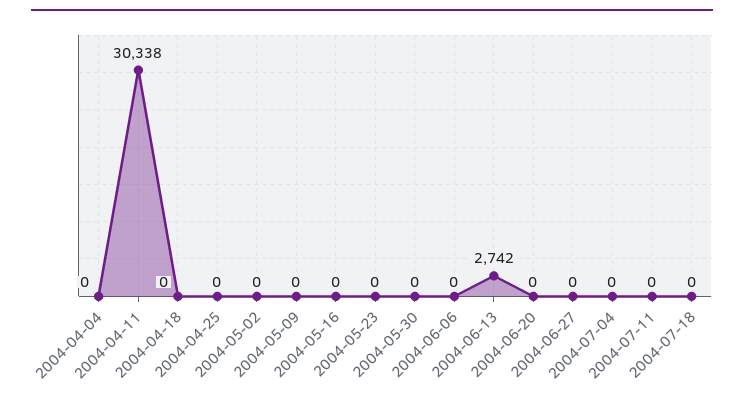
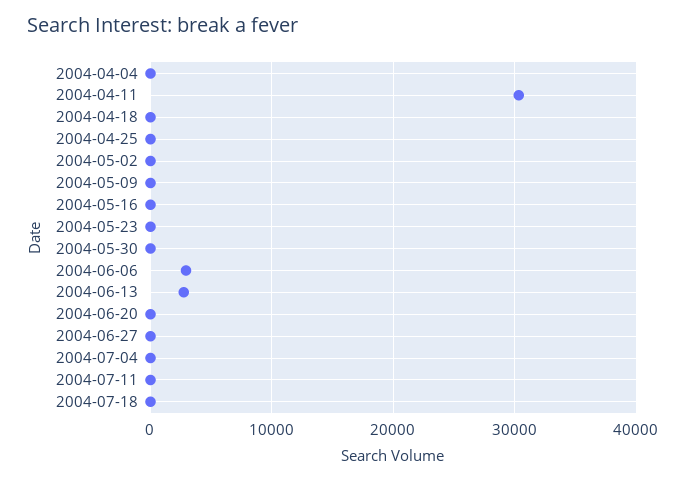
  {
    "2004-04-04": 0,
    "2004-04-11": 30338,
    "2004-04-18": 0,
    "2004-04-25": 0,
    "2004-05-02": 0,
    "2004-05-09": 0,
    "2004-05-16": 0,
    "2004-05-23": 0,
    "2004-05-30": 0,
-   "2004-06-06": 0,
+   "2004-06-06": 3000,
    "2004-06-13": 2742,
    "2004-06-20": 0,
    "2004-06-27": 0,
    "2004-07-04": 0,
    "2004-07-11": 0,
    "2004-07-18": 0
  }

